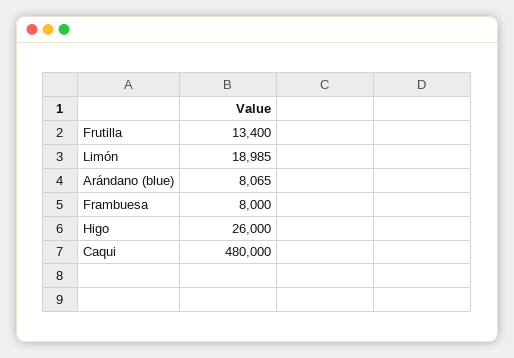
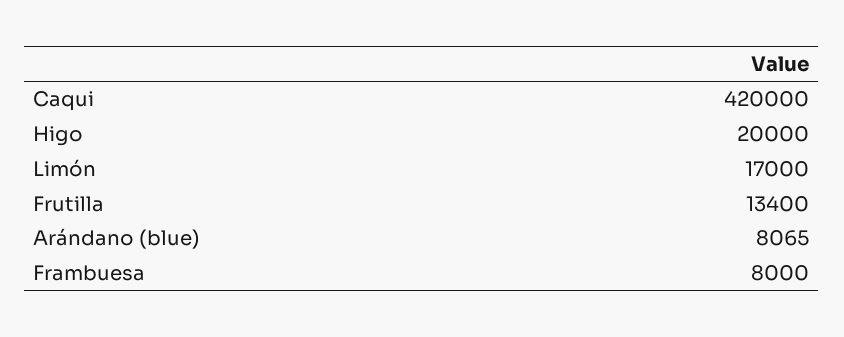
  {
    "Frutilla": 13400,
-   "Limón": 18985,
+   "Limón": 17000,
    "Arándano (blue)": 8065,
    "Frambuesa": 8000,
-   "Higo": 26000,
+   "Higo": 20000,
-   "Caqui": 480000
+   "Caqui": 420000
  }

